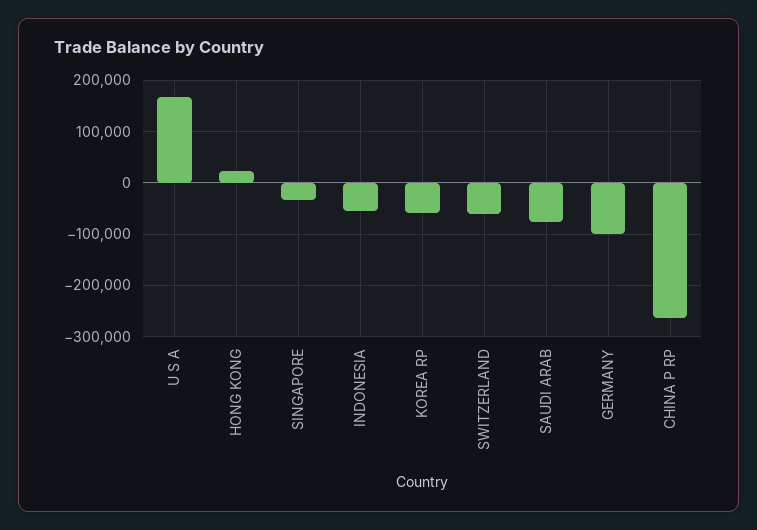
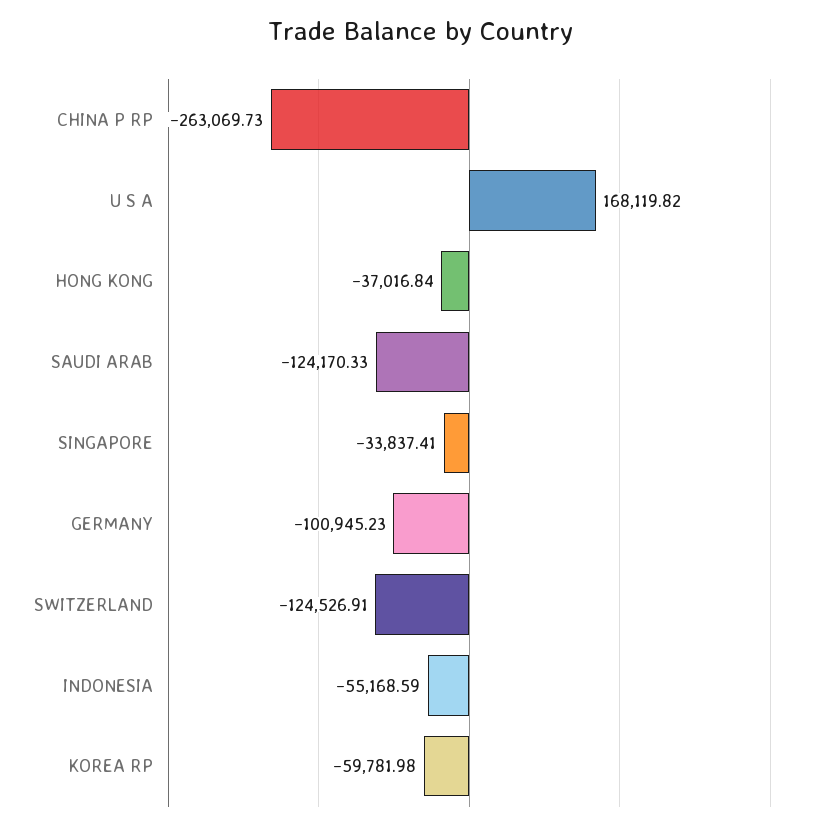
  {
    "U S A": 168119.82,
-   "HONG KONG": 20000,
+   "HONG KONG": -37016.84,
    "SINGAPORE": -33837.41,
    "INDONESIA": -55168.59,
    "KOREA RP": -59781.98,
-   "SWITZERLAND": -60000,
+   "SWITZERLAND": -124526.91,
-   "SAUDI ARAB": -80000,
+   "SAUDI ARAB": -124170.33,
    "GERMANY": -100945.23,
    "CHINA P RP": -263069.73
  }

